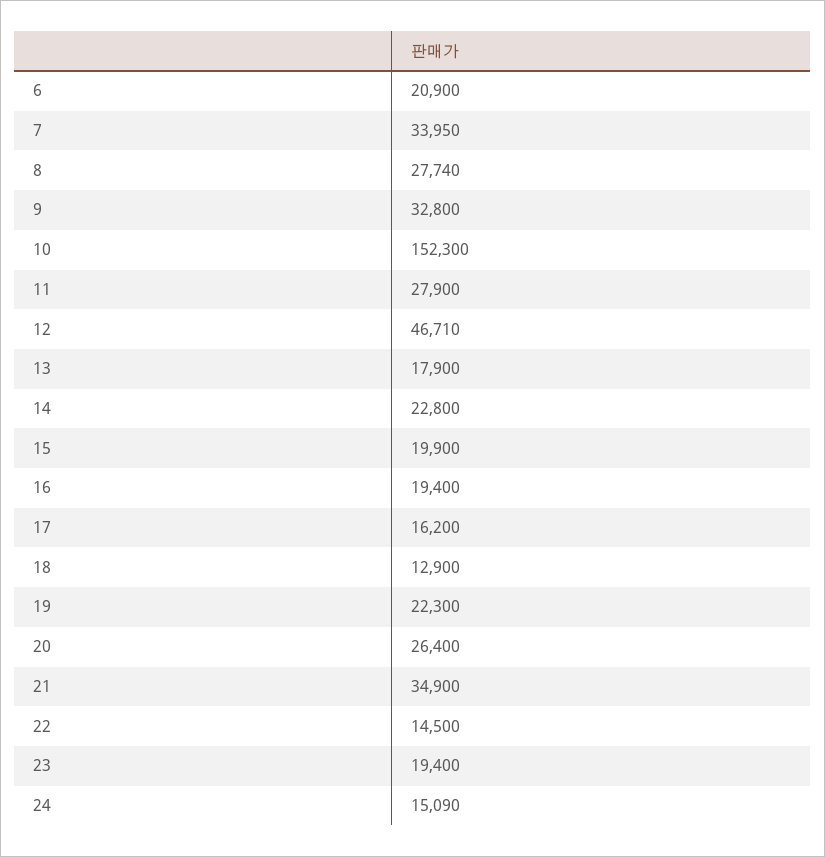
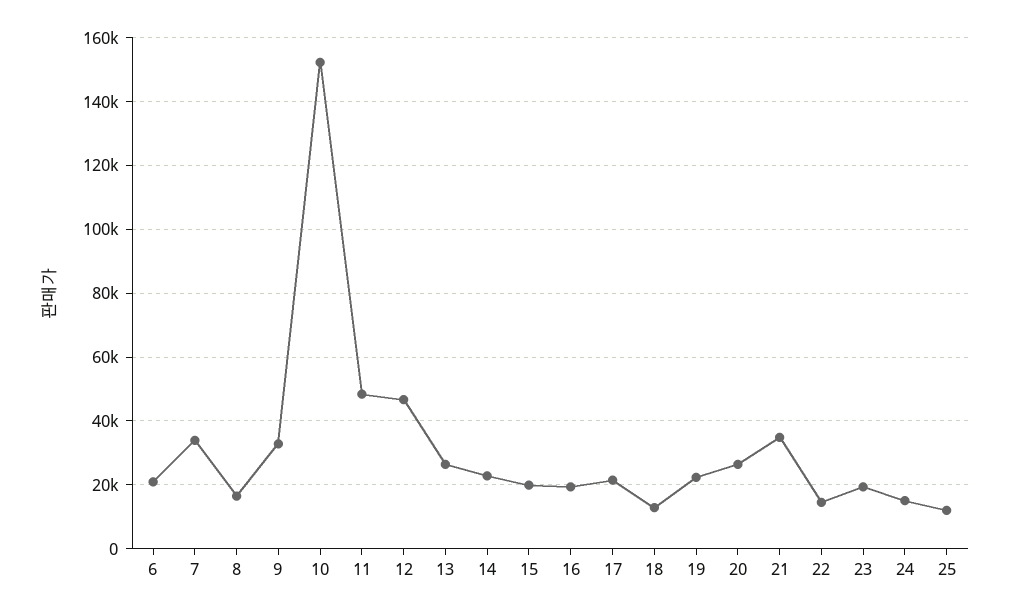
  {
    "6": 20900,
    "7": 33950,
-   "8": 27740,
+   "8": 16000,
    "9": 32800,
    "10": 152300,
-   "11": 27900,
+   "11": 48000,
    "12": 46710,
-   "13": 17900,
+   "13": 26000,
    "14": 22800,
    "15": 19900,
    "16": 19400,
-   "17": 16200,
+   "17": 22000,
    "18": 12900,
    "19": 22300,
    "20": 26400,
    "21": 34900,
    "22": 14500,
    "23": 19400,
-   "24": 15090
+   "24": 15090,
+   "25": 12000
  }

